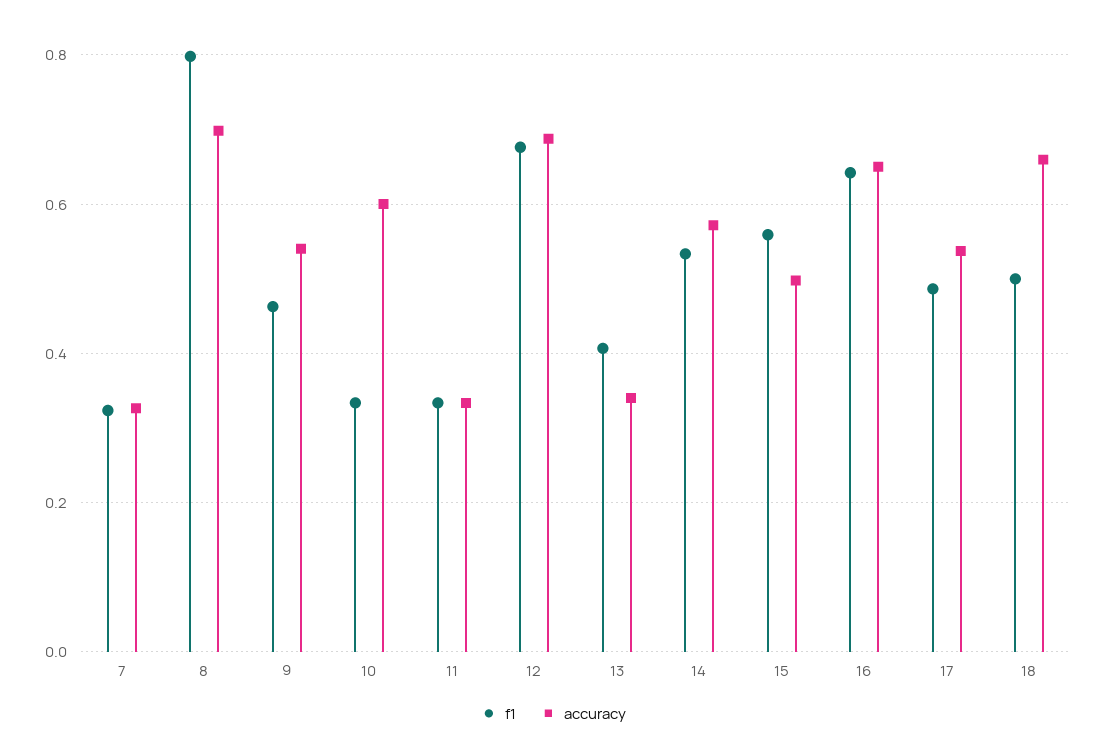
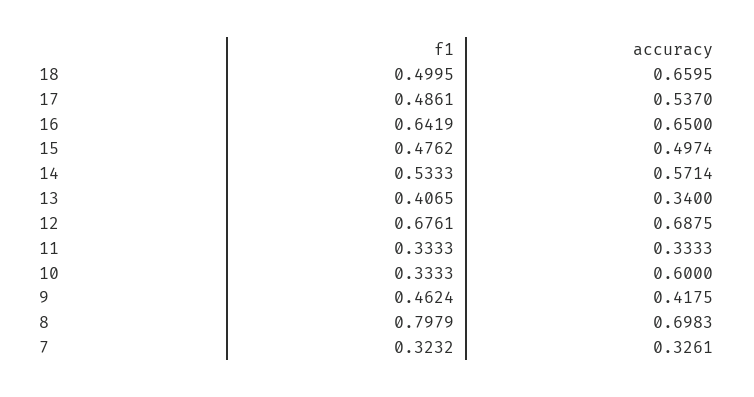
  {
    "f1": {
      "7": 0.3232,
      "8": 0.7979,
      "9": 0.4624,
      "10": 0.3333,
      "11": 0.3333,
      "12": 0.6761,
      "13": 0.4065,
      "14": 0.5333,
-     "15": 0.56,
+     "15": 0.4762,
      "16": 0.6419,
      "17": 0.4861,
      "18": 0.4995
    },
    "accuracy": {
      "7": 0.3261,
      "8": 0.6983,
-     "9": 0.54,
+     "9": 0.4175,
      "10": 0.6,
      "11": 0.3333,
      "12": 0.6875,
      "13": 0.34,
      "14": 0.5714,
      "15": 0.4974,
      "16": 0.65,
      "17": 0.537,
      "18": 0.6595
    }
  }

